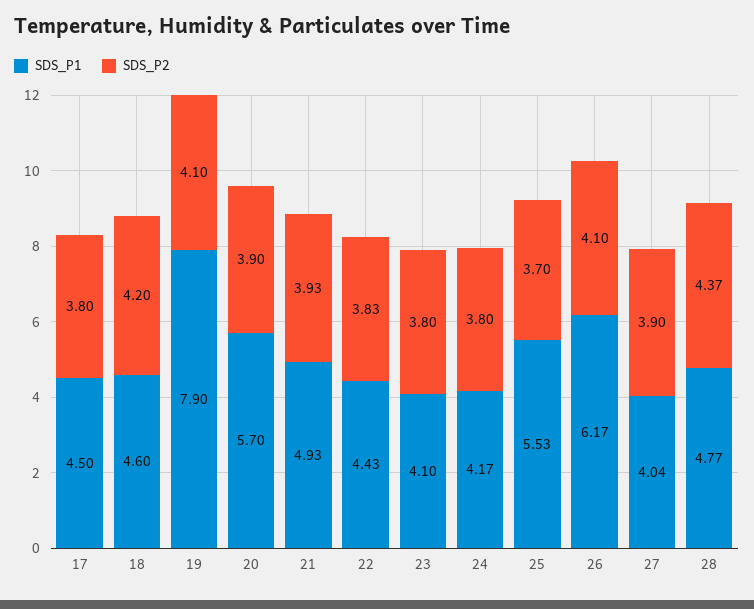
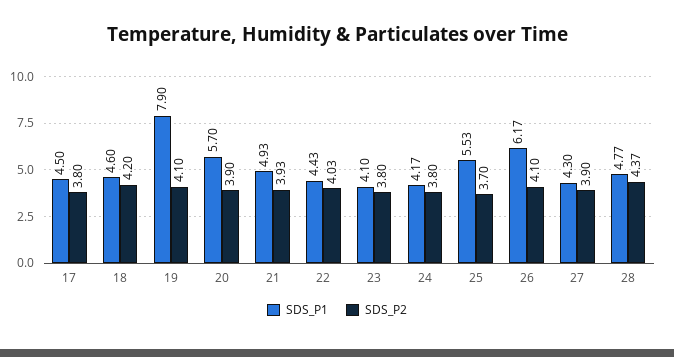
  {
    "SDS_P1": {
      "17": 4.5,
      "18": 4.6,
      "19": 7.9,
      "20": 5.7,
      "21": 4.93,
      "22": 4.43,
      "23": 4.1,
      "24": 4.17,
      "25": 5.53,
      "26": 6.17,
-     "27": 4.04,
+     "27": 4.3,
      "28": 4.77
    },
    "SDS_P2": {
      "17": 3.8,
      "18": 4.2,
      "19": 4.1,
      "20": 3.9,
      "21": 3.93,
-     "22": 3.83,
+     "22": 4.03,
      "23": 3.8,
      "24": 3.8,
      "25": 3.7,
      "26": 4.1,
      "27": 3.9,
      "28": 4.37
    }
  }

